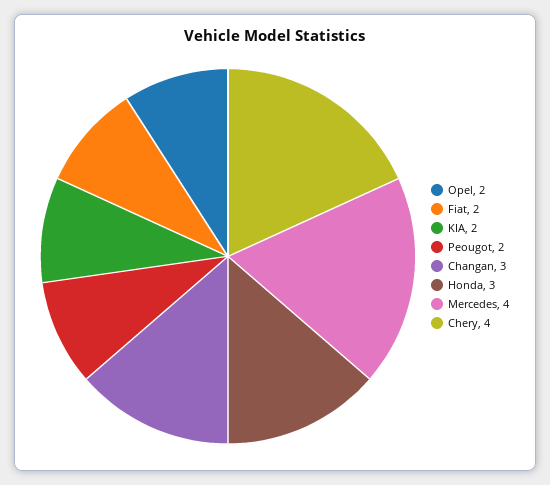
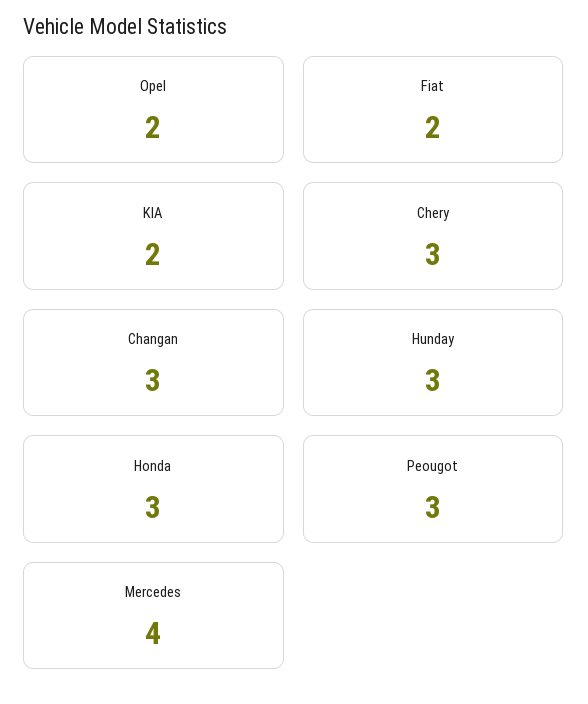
  {
    "Opel": 2,
    "Fiat": 2,
    "KIA": 2,
-   "Peougot": 2,
+   "Peougot": 3,
    "Changan": 3,
    "Honda": 3,
    "Mercedes": 4,
-   "Chery": 4
+   "Chery": 3,
+   "Hunday": 3
  }

